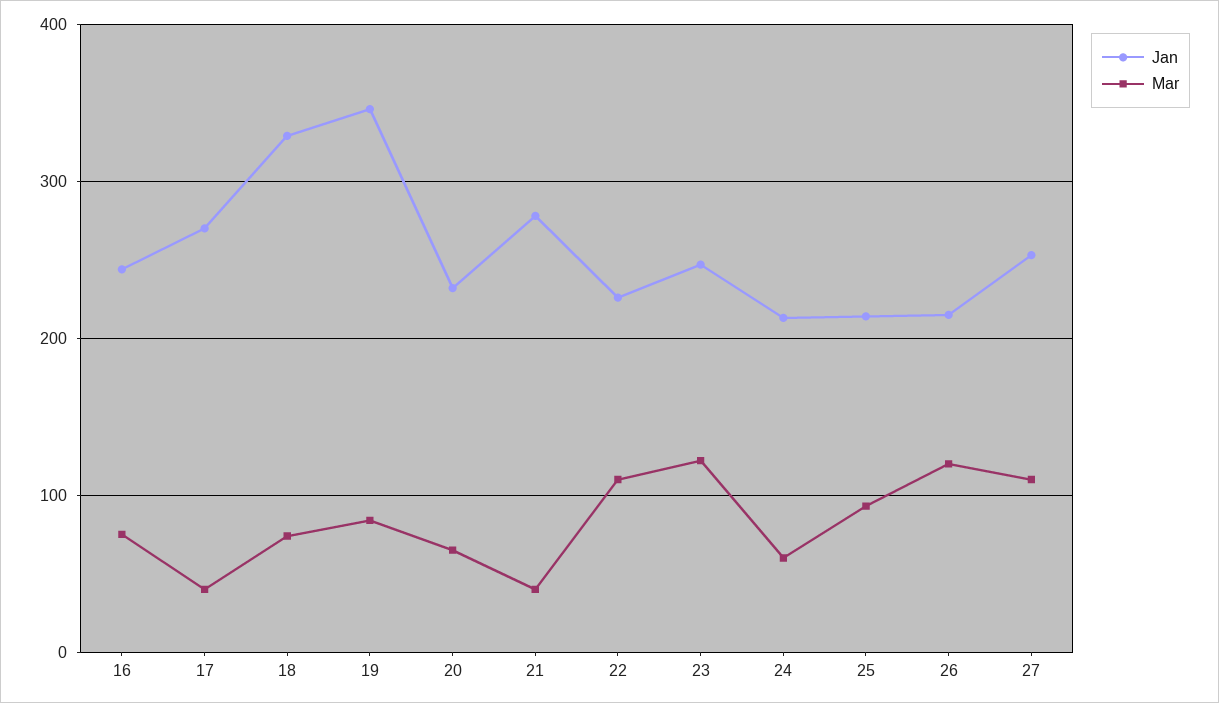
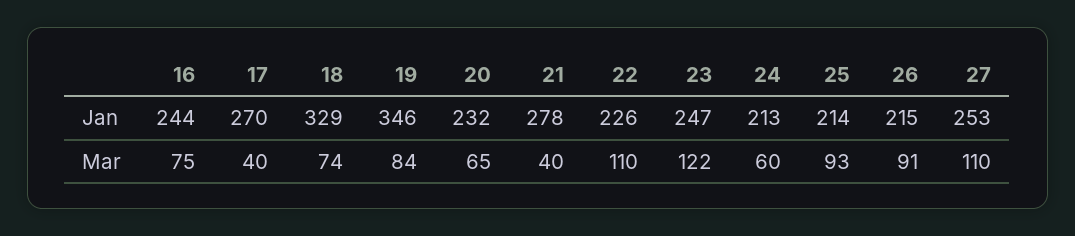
  {
    "Jan": {
      "16": 244,
      "17": 270,
      "18": 329,
      "19": 346,
      "20": 232,
      "21": 278,
      "22": 226,
      "23": 247,
      "24": 213,
      "25": 214,
      "26": 215,
      "27": 253
    },
    "Mar": {
      "16": 75,
      "17": 40,
      "18": 74,
      "19": 84,
      "20": 65,
      "21": 40,
      "22": 110,
      "23": 122,
      "24": 60,
      "25": 93,
-     "26": 120,
+     "26": 91,
      "27": 110
    }
  }

